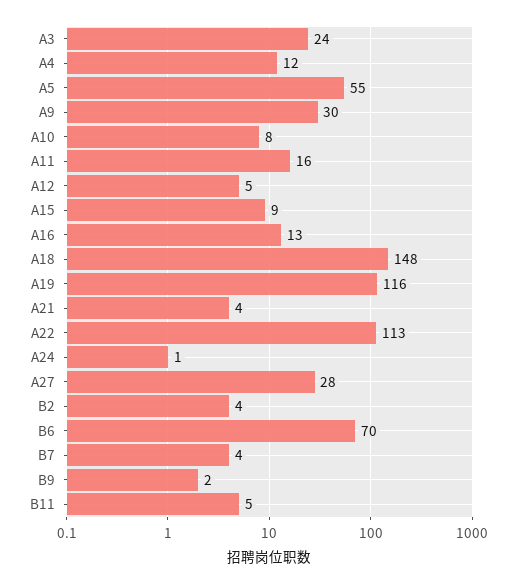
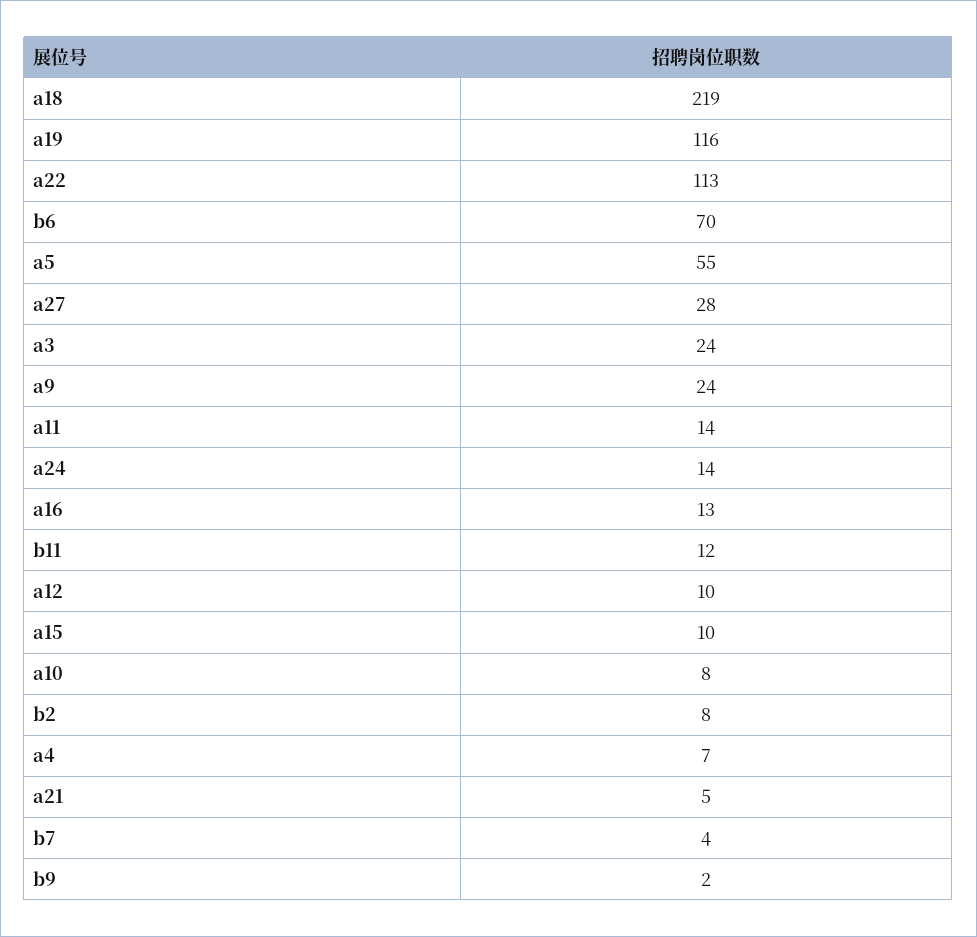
  {
    "A3": 24,
-   "A4": 12,
+   "A4": 7,
    "A5": 55,
-   "A9": 30,
+   "A9": 24,
    "A10": 8,
-   "A11": 16,
+   "A11": 14,
-   "A12": 5,
+   "A12": 10,
-   "A15": 9,
+   "A15": 10,
    "A16": 13,
-   "A18": 148,
+   "A18": 219,
    "A19": 116,
-   "A21": 4,
+   "A21": 5,
    "A22": 113,
-   "A24": 1,
+   "A24": 14,
    "A27": 28,
-   "B2": 4,
+   "B2": 8,
    "B6": 70,
    "B7": 4,
    "B9": 2,
-   "B11": 5
+   "B11": 12
  }

